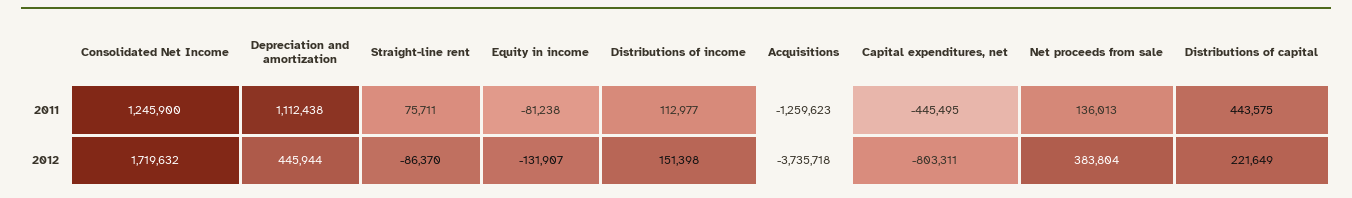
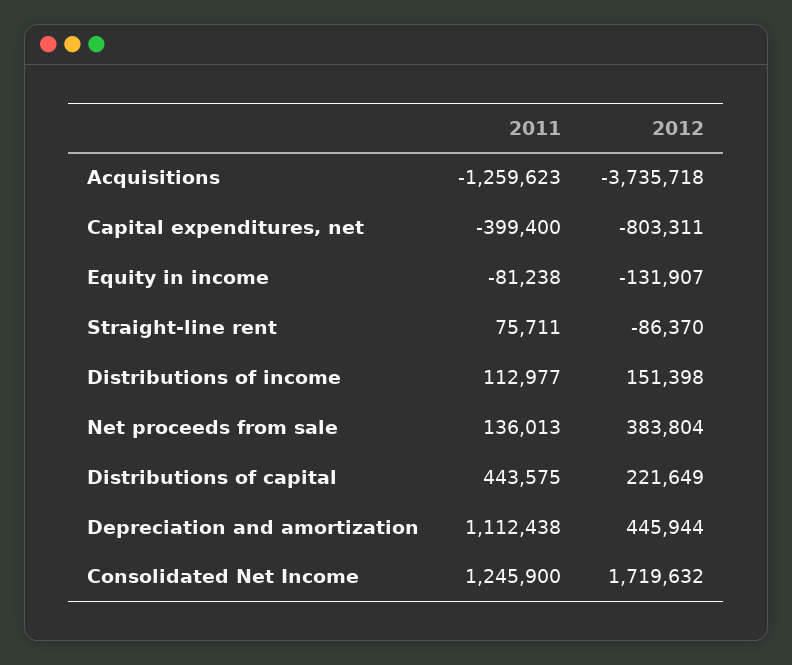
  {
    "Consolidated Net Income": {
      "2011": 1245900,
      "2012": 1719632
    },
    "Depreciation and amortization": {
      "2011": 1112438,
      "2012": 445944
    },
    "Straight-line rent": {
      "2011": 75711,
      "2012": -86370
    },
    "Equity in income": {
      "2011": -81238,
      "2012": -131907
    },
    "Distributions of income": {
      "2011": 112977,
      "2012": 151398
    },
    "Acquisitions": {
      "2011": -1259623,
      "2012": -3735718
    },
    "Capital expenditures, net": {
-     "2011": -445495,
+     "2011": -399400,
      "2012": -803311
    },
    "Net proceeds from sale": {
      "2011": 136013,
      "2012": 383804
    },
    "Distributions of capital": {
      "2011": 443575,
      "2012": 221649
    }
  }

